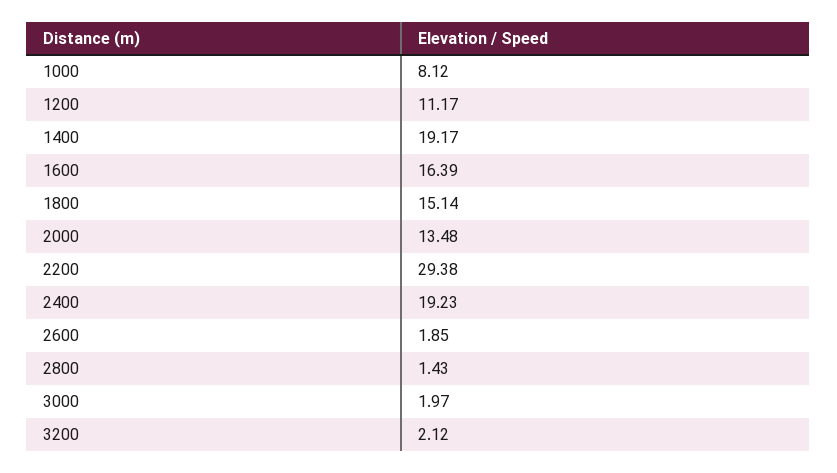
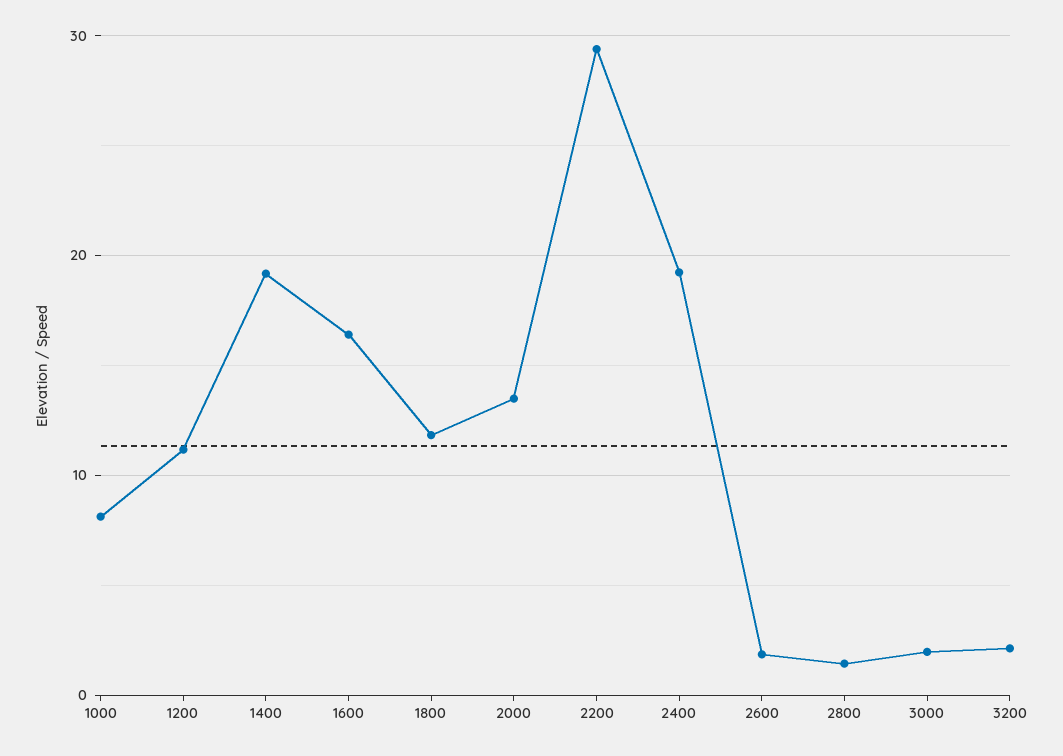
  {
    "1000": 8.12,
    "1200": 11.17,
    "1400": 19.17,
    "1600": 16.39,
-   "1800": 15.14,
+   "1800": 12,
    "2000": 13.48,
    "2200": 29.38,
    "2400": 19.23,
    "2600": 1.85,
    "2800": 1.43,
    "3000": 1.97,
    "3200": 2.12
  }

